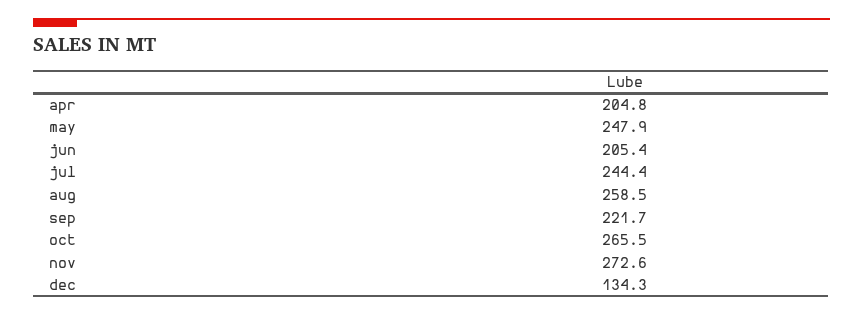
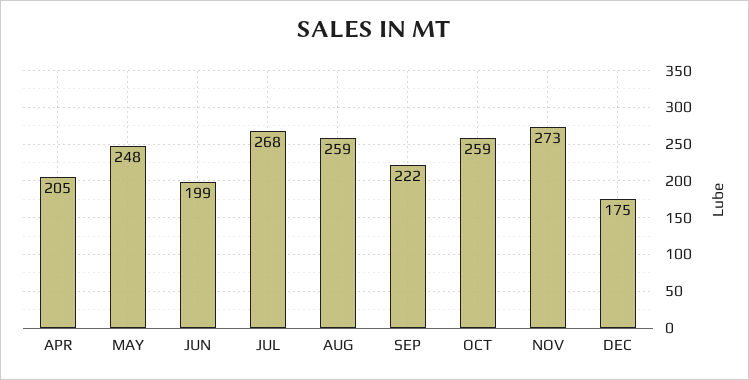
  {
    "apr": 204.8,
    "may": 247.9,
-   "jun": 205.4,
+   "jun": 199,
-   "jul": 244.4,
+   "jul": 268,
    "aug": 258.5,
    "sep": 221.7,
-   "oct": 265.5,
+   "oct": 259,
    "nov": 272.6,
-   "dec": 134.3
+   "dec": 175
  }

